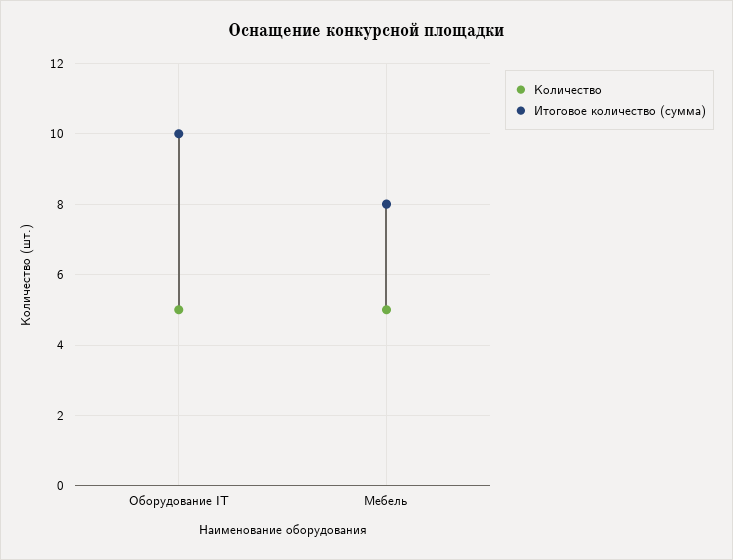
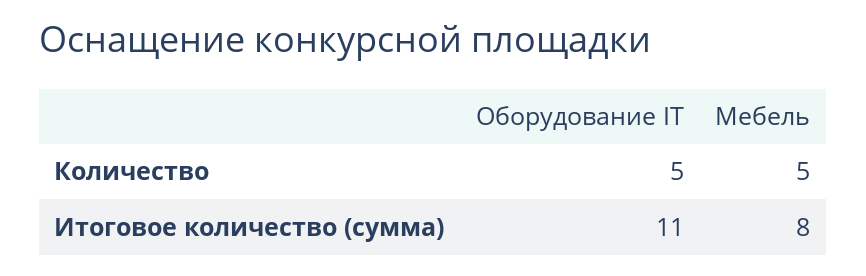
  {
    "Количество": {
      "Оборудование IT": 5,
      "Мебель": 5
    },
    "Итоговое количество (сумма)": {
-     "Оборудование IT": 10,
+     "Оборудование IT": 11,
      "Мебель": 8
    }
  }

